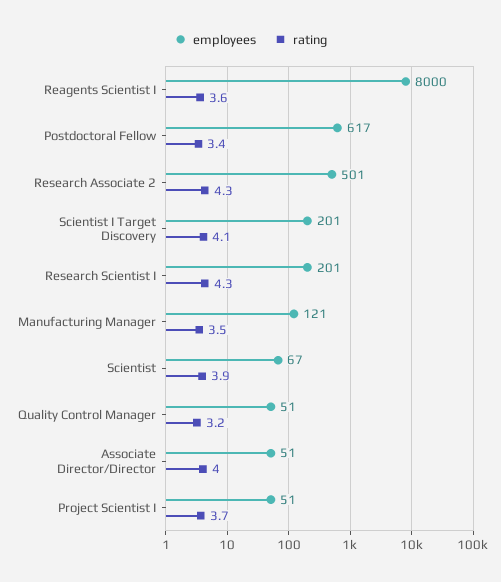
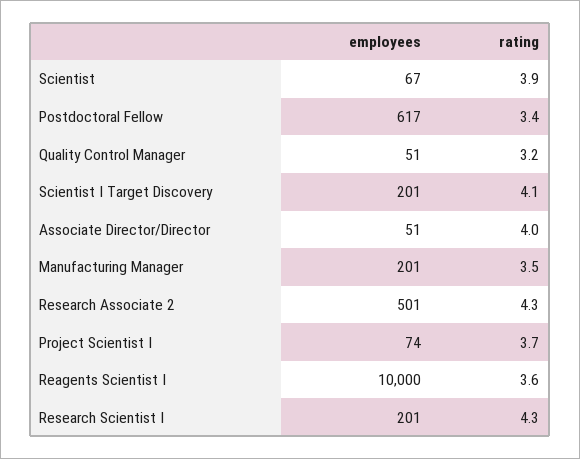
  {
    "employees": {
-     "Reagents Scientist I": 8000,
+     "Reagents Scientist I": 10000,
      "Postdoctoral Fellow": 617,
      "Research Associate 2": 501,
      "Scientist I Target Discovery": 201,
      "Research Scientist I": 201,
-     "Manufacturing Manager": 121,
+     "Manufacturing Manager": 201,
      "Scientist": 67,
      "Quality Control Manager": 51,
      "Associate Director/Director": 51,
-     "Project Scientist I": 51
+     "Project Scientist I": 74
    },
    "rating": {
      "Reagents Scientist I": 3.6,
      "Postdoctoral Fellow": 3.4,
      "Research Associate 2": 4.3,
      "Scientist I Target Discovery": 4.1,
      "Research Scientist I": 4.3,
      "Manufacturing Manager": 3.5,
      "Scientist": 3.9,
      "Quality Control Manager": 3.2,
      "Associate Director/Director": 4,
      "Project Scientist I": 3.7
    }
  }

